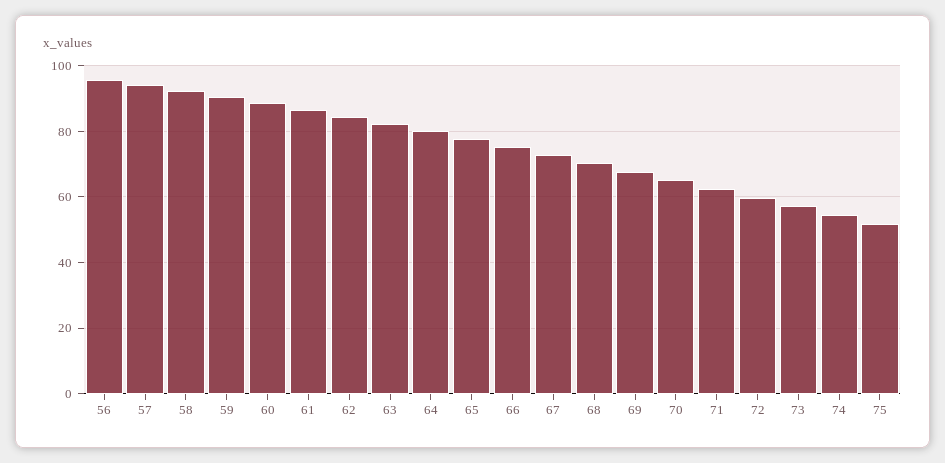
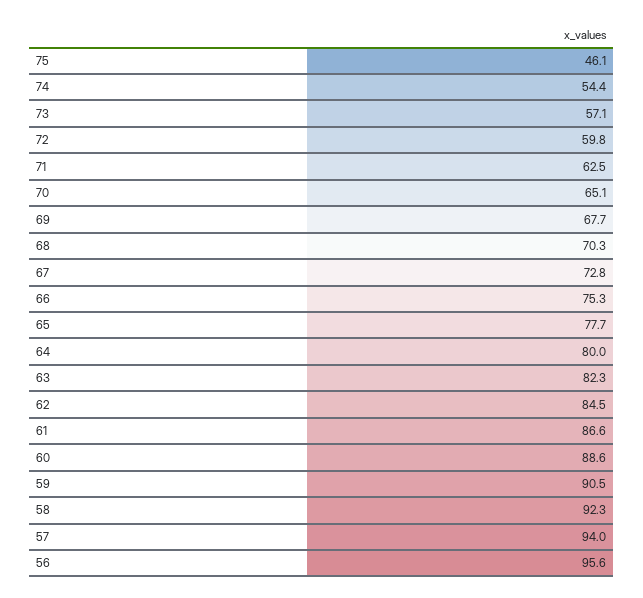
  {
    "56": 95.6,
    "57": 94,
    "58": 92.3,
    "59": 90.5,
    "60": 88.6,
    "61": 86.6,
    "62": 84.5,
    "63": 82.3,
    "64": 80,
    "65": 77.7,
    "66": 75.3,
    "67": 72.8,
    "68": 70.3,
    "69": 67.7,
    "70": 65.1,
    "71": 62.5,
    "72": 59.8,
    "73": 57.1,
    "74": 54.4,
-   "75": 52
+   "75": 46.1
  }

